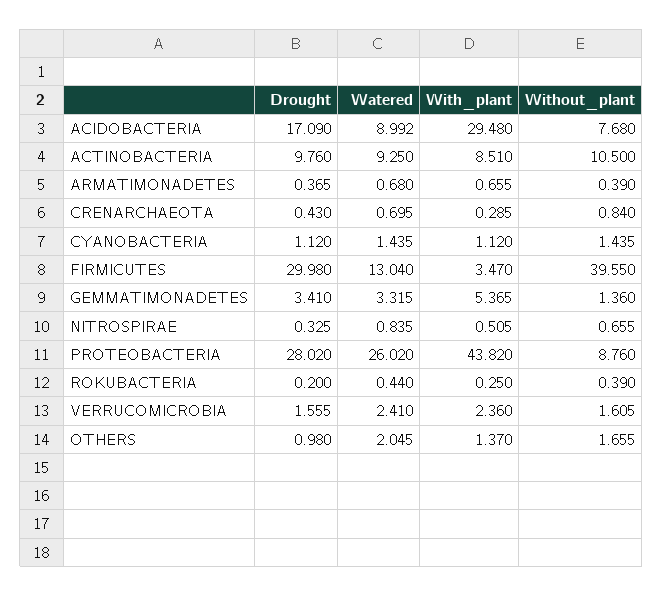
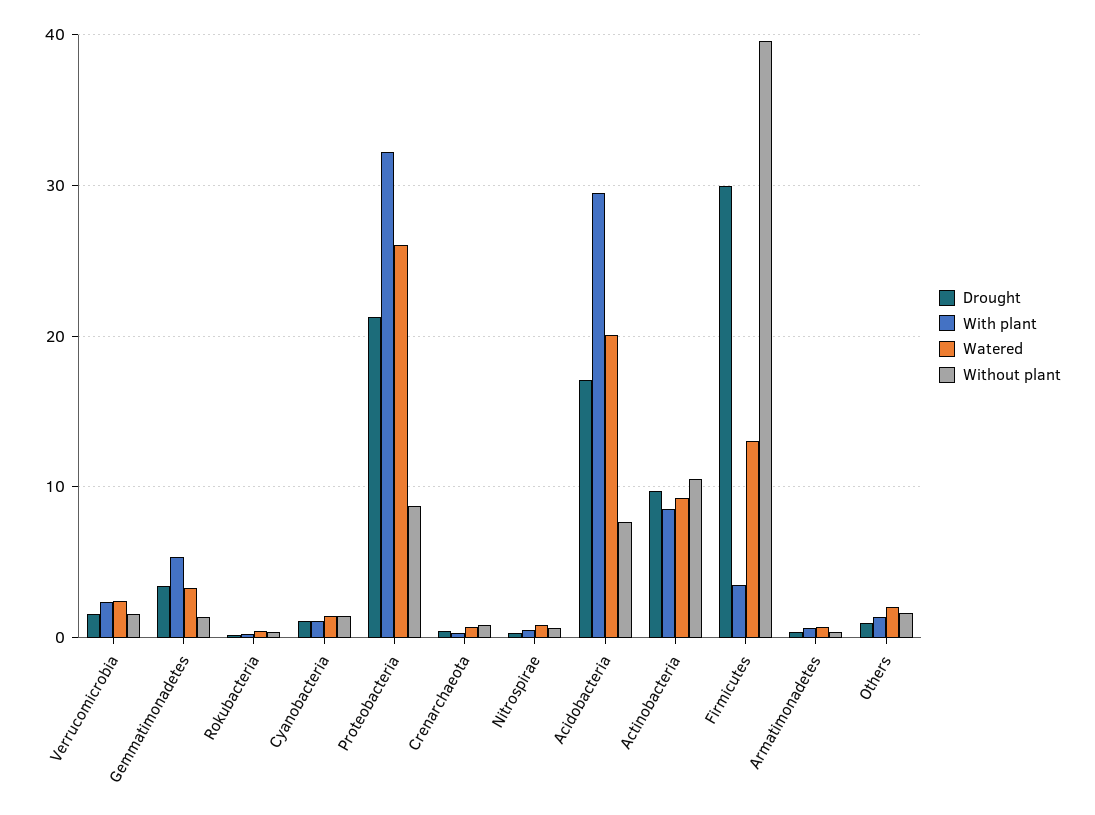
  {
    "Drought": {
      "ACIDOBACTERIA": 17.09,
      "ACTINOBACTERIA": 9.76,
      "ARMATIMONADETES": 0.365,
      "CRENARCHAEOTA": 0.43,
      "CYANOBACTERIA": 1.12,
      "FIRMICUTES": 29.98,
      "GEMMATIMONADETES": 3.41,
      "NITROSPIRAE": 0.325,
-     "PROTEOBACTERIA": 28.02,
+     "PROTEOBACTERIA": 21,
      "ROKUBACTERIA": 0.2,
      "VERRUCOMICROBIA": 1.555,
      "OTHERS": 0.98
    },
    "Watered": {
-     "ACIDOBACTERIA": 8.992,
+     "ACIDOBACTERIA": 20,
      "ACTINOBACTERIA": 9.25,
      "ARMATIMONADETES": 0.68,
      "CRENARCHAEOTA": 0.695,
      "CYANOBACTERIA": 1.435,
      "FIRMICUTES": 13.04,
      "GEMMATIMONADETES": 3.315,
      "NITROSPIRAE": 0.835,
      "PROTEOBACTERIA": 26.02,
      "ROKUBACTERIA": 0.44,
      "VERRUCOMICROBIA": 2.41,
      "OTHERS": 2.045
    },
    "With_plant": {
      "ACIDOBACTERIA": 29.48,
      "ACTINOBACTERIA": 8.51,
      "ARMATIMONADETES": 0.655,
      "CRENARCHAEOTA": 0.285,
      "CYANOBACTERIA": 1.12,
      "FIRMICUTES": 3.47,
      "GEMMATIMONADETES": 5.365,
      "NITROSPIRAE": 0.505,
-     "PROTEOBACTERIA": 43.82,
+     "PROTEOBACTERIA": 32,
      "ROKUBACTERIA": 0.25,
      "VERRUCOMICROBIA": 2.36,
      "OTHERS": 1.37
    },
    "Without_plant": {
      "ACIDOBACTERIA": 7.68,
      "ACTINOBACTERIA": 10.5,
      "ARMATIMONADETES": 0.39,
      "CRENARCHAEOTA": 0.84,
      "CYANOBACTERIA": 1.435,
      "FIRMICUTES": 39.55,
      "GEMMATIMONADETES": 1.36,
      "NITROSPIRAE": 0.655,
      "PROTEOBACTERIA": 8.76,
      "ROKUBACTERIA": 0.39,
      "VERRUCOMICROBIA": 1.605,
      "OTHERS": 1.655
    }
  }

